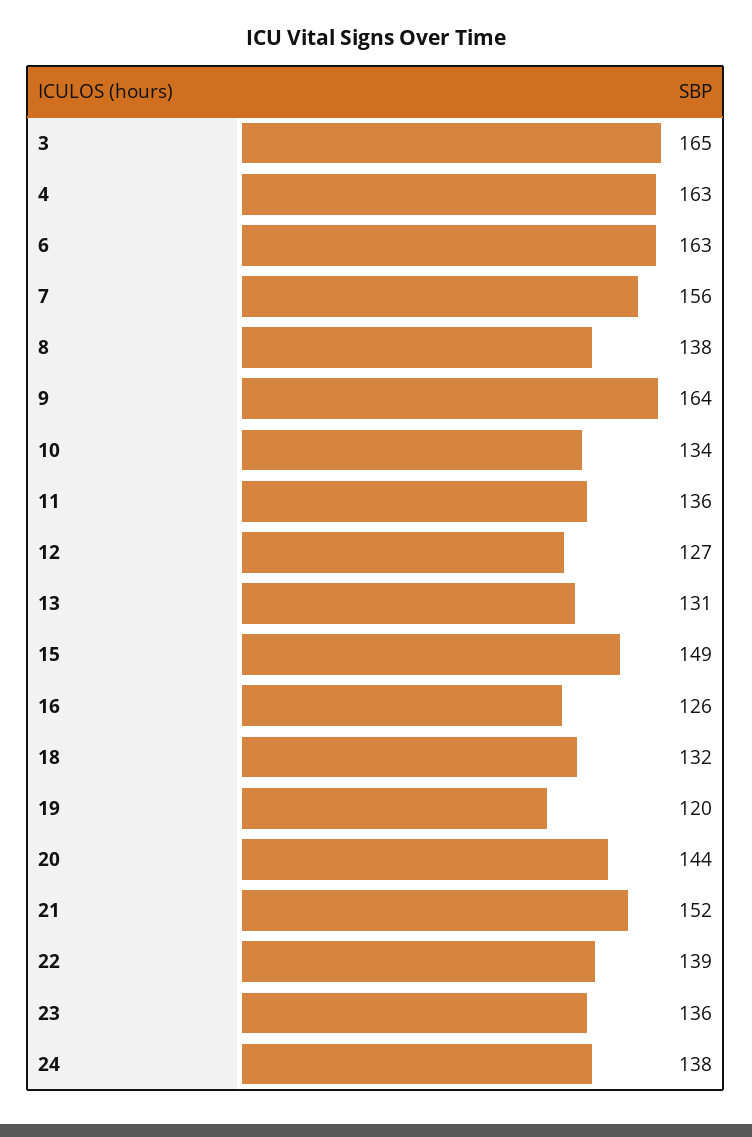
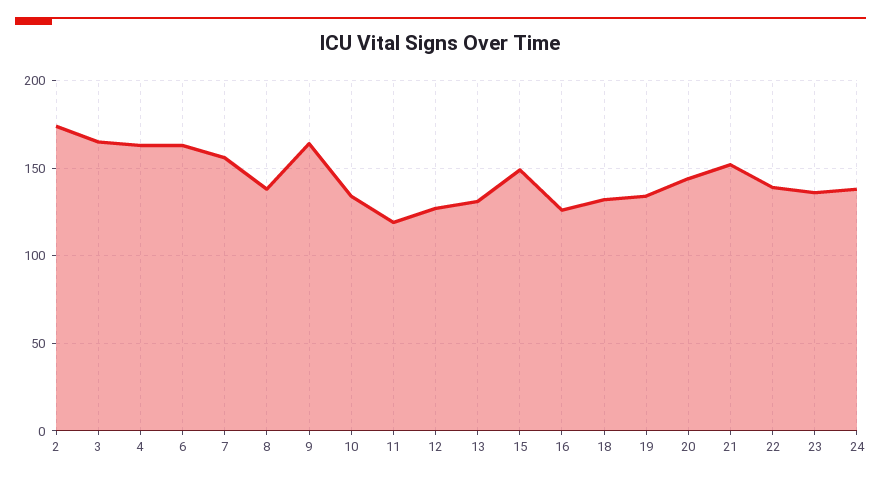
  {
    "3": 165,
    "4": 163,
    "6": 163,
    "7": 156,
    "8": 138,
    "9": 164,
    "10": 134,
-   "11": 136,
+   "11": 120,
    "12": 127,
    "13": 131,
    "15": 149,
    "16": 126,
    "18": 132,
-   "19": 120,
+   "19": 135,
    "20": 144,
    "21": 152,
    "22": 139,
    "23": 136,
-   "24": 138
+   "24": 138,
+   "2": 175
  }

